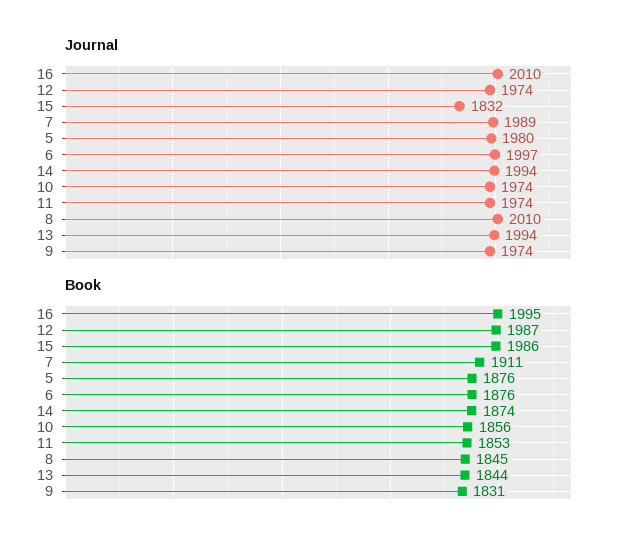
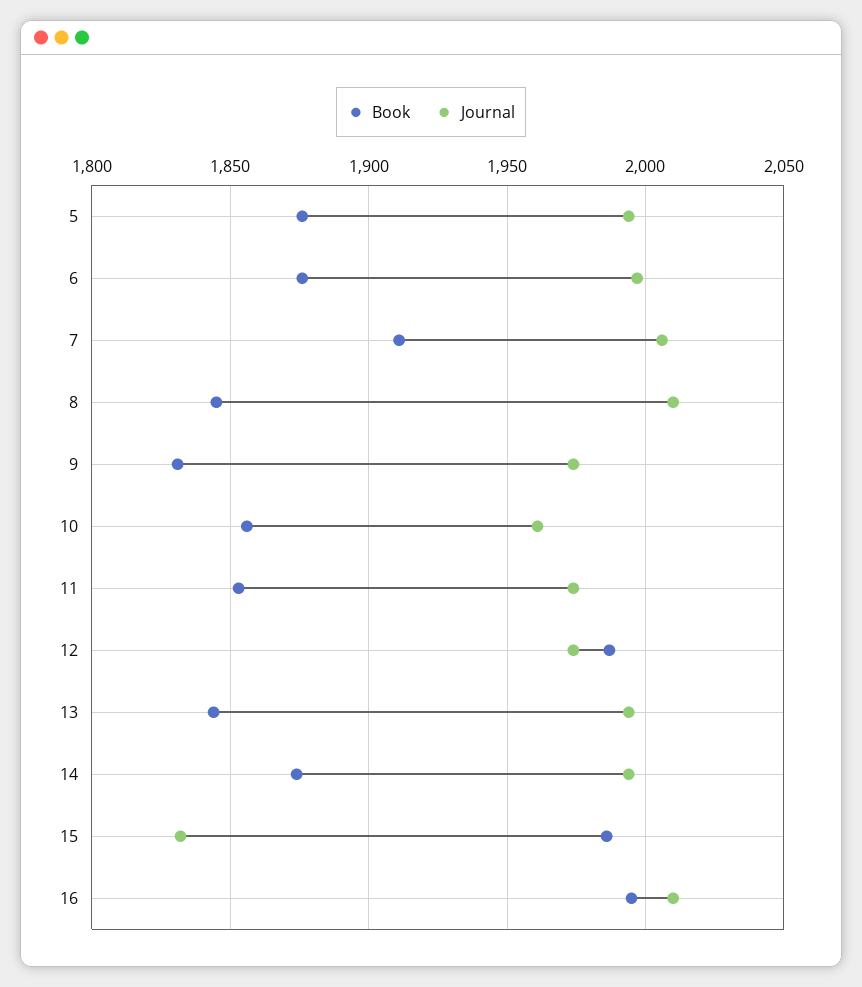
  {
    "Journal": {
      "16": 2010,
      "12": 1974,
      "15": 1832,
-     "7": 1989,
+     "7": 2005,
-     "5": 1980,
+     "5": 1995,
      "6": 1997,
      "14": 1994,
-     "10": 1974,
+     "10": 1960,
      "11": 1974,
      "8": 2010,
      "13": 1994,
      "9": 1974
    },
    "Book": {
      "16": 1995,
      "12": 1987,
      "15": 1986,
      "7": 1911,
      "5": 1876,
      "6": 1876,
      "14": 1874,
      "10": 1856,
      "11": 1853,
      "8": 1845,
      "13": 1844,
      "9": 1831
    }
  }

